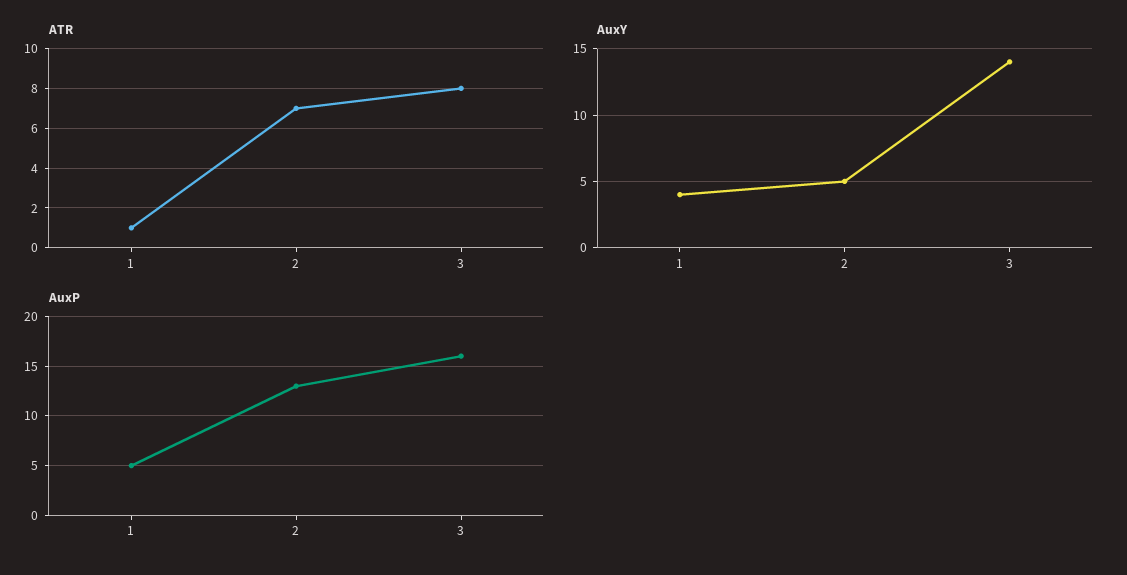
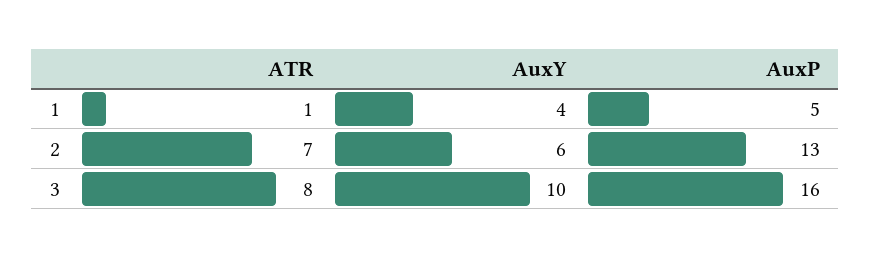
  {
    "ATR": {
      "1": 1,
      "2": 7,
      "3": 8
    },
    "AuxY": {
      "1": 4,
-     "2": 5,
+     "2": 6,
-     "3": 14
+     "3": 10
    },
    "AuxP": {
      "1": 5,
      "2": 13,
      "3": 16
    }
  }

